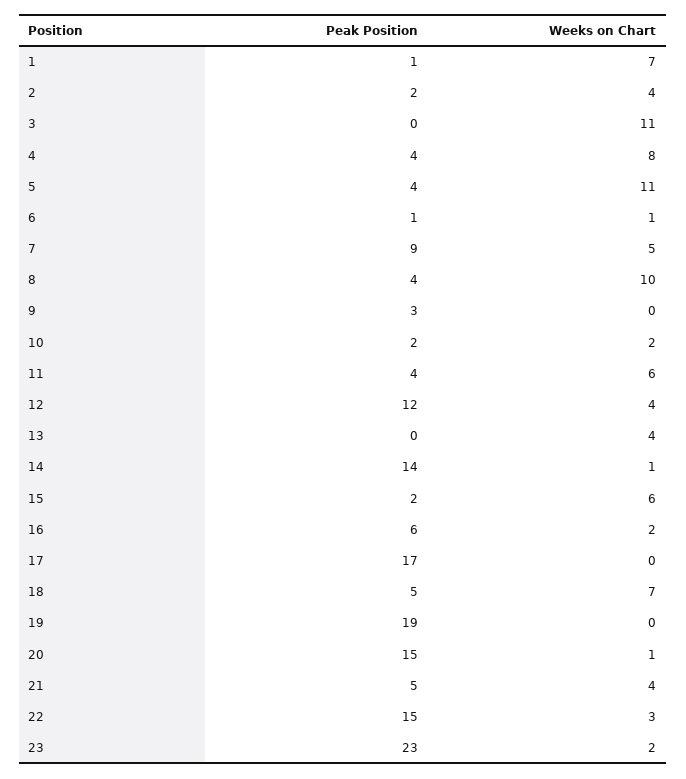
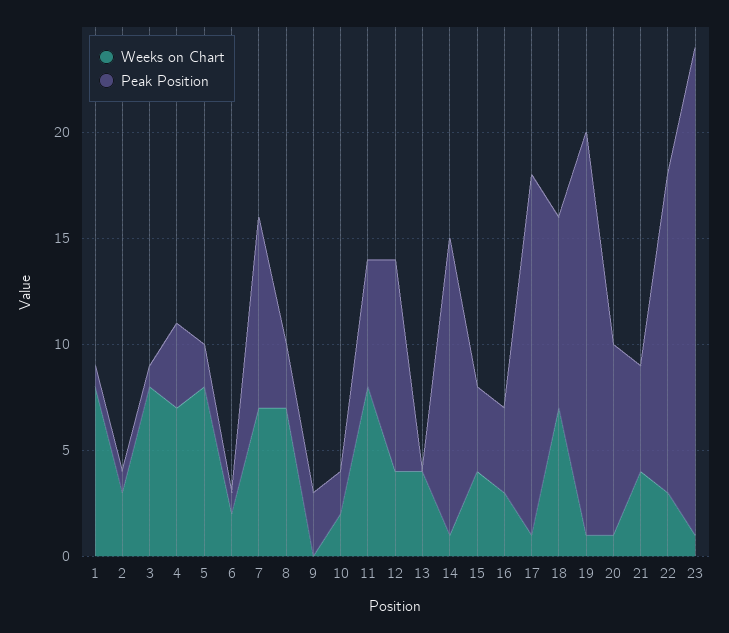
  {
    "Peak Position": {
      "1": 1,
-     "2": 2,
+     "2": 1,
-     "3": 0,
+     "3": 1,
      "4": 4,
-     "5": 4,
+     "5": 2,
      "6": 1,
      "7": 9,
-     "8": 4,
+     "8": 3,
      "9": 3,
      "10": 2,
-     "11": 4,
+     "11": 6,
-     "12": 12,
+     "12": 10,
      "13": 0,
      "14": 14,
-     "15": 2,
+     "15": 4,
-     "16": 6,
+     "16": 4,
      "17": 17,
-     "18": 5,
+     "18": 9,
      "19": 19,
-     "20": 15,
+     "20": 9,
      "21": 5,
      "22": 15,
      "23": 23
    },
    "Weeks on Chart": {
-     "1": 7,
+     "1": 8,
-     "2": 4,
+     "2": 3,
-     "3": 11,
+     "3": 8,
-     "4": 8,
+     "4": 7,
-     "5": 11,
+     "5": 8,
-     "6": 1,
+     "6": 2,
-     "7": 5,
+     "7": 7,
-     "8": 10,
+     "8": 7,
      "9": 0,
      "10": 2,
-     "11": 6,
+     "11": 8,
      "12": 4,
      "13": 4,
      "14": 1,
-     "15": 6,
+     "15": 4,
-     "16": 2,
+     "16": 3,
-     "17": 0,
+     "17": 1,
      "18": 7,
-     "19": 0,
+     "19": 1,
      "20": 1,
      "21": 4,
      "22": 3,
-     "23": 2
+     "23": 1
    }
  }

